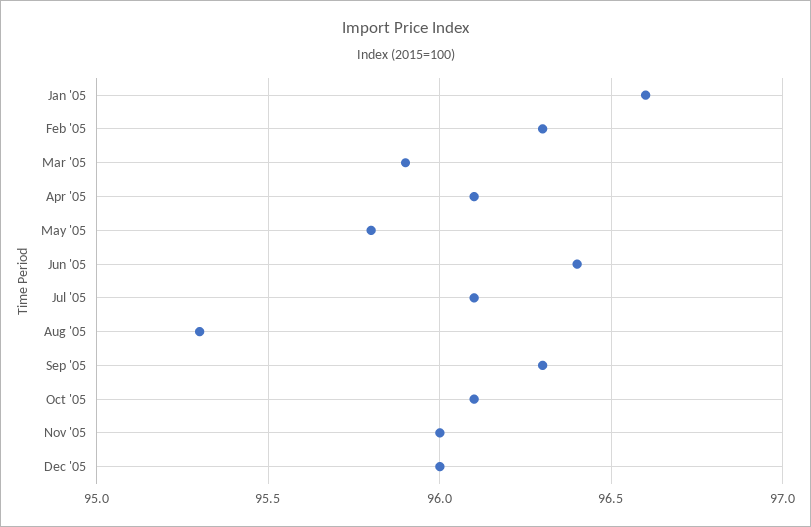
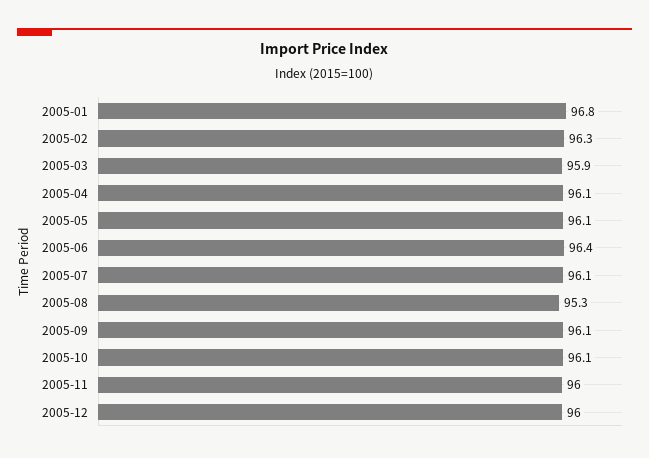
  {
-   "Jan '05": 96.6,
+   "Jan '05": 96.8,
    "Feb '05": 96.3,
    "Mar '05": 95.9,
    "Apr '05": 96.1,
-   "May '05": 95.8,
+   "May '05": 96.1,
    "Jun '05": 96.4,
    "Jul '05": 96.1,
    "Aug '05": 95.3,
-   "Sep '05": 96.3,
+   "Sep '05": 96.1,
    "Oct '05": 96.1,
    "Nov '05": 96,
    "Dec '05": 96
  }

